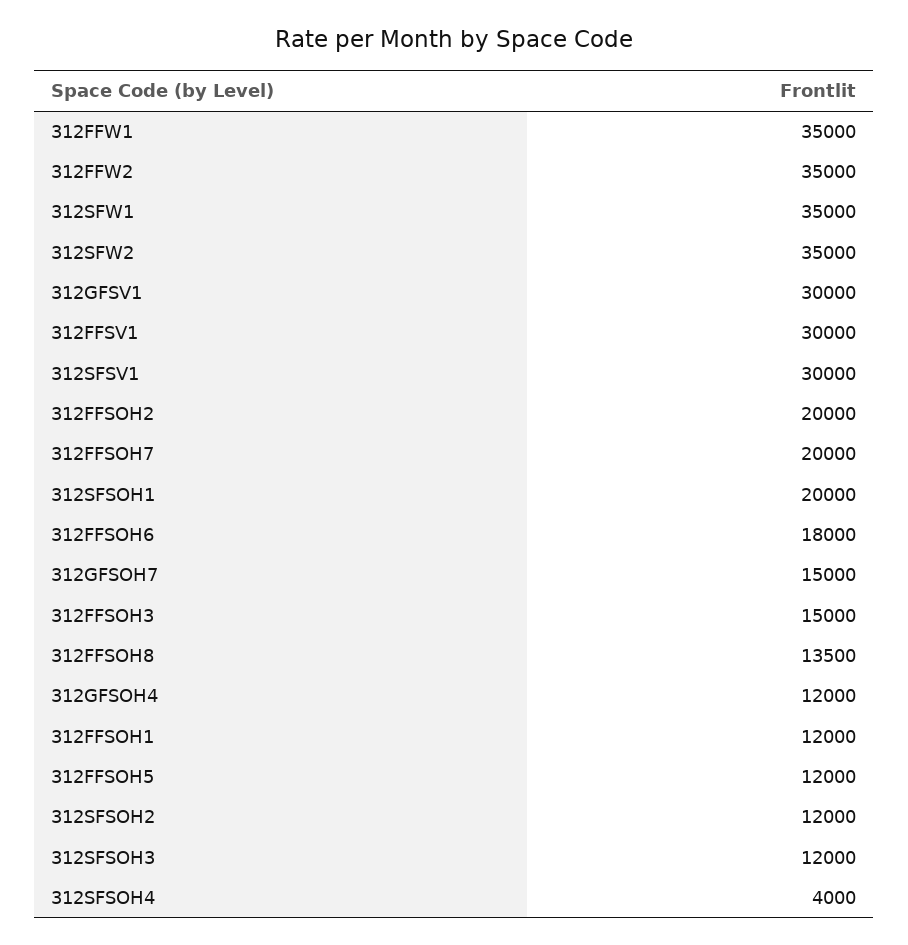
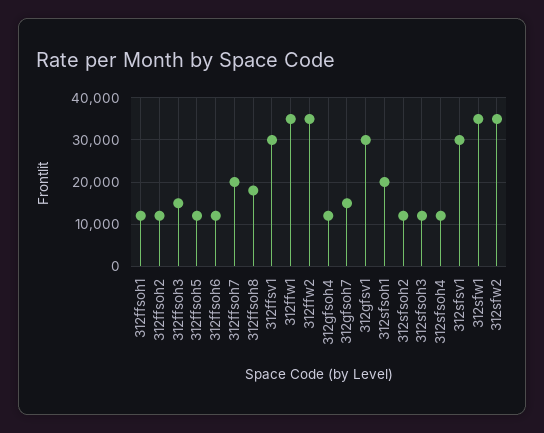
  {
    "312FFW1": 35000,
    "312FFW2": 35000,
    "312SFW1": 35000,
    "312SFW2": 35000,
    "312GFSV1": 30000,
    "312FFSV1": 30000,
    "312SFSV1": 30000,
-   "312FFSOH2": 20000,
+   "312FFSOH2": 12000,
    "312FFSOH7": 20000,
    "312SFSOH1": 20000,
-   "312FFSOH6": 18000,
+   "312FFSOH6": 12000,
    "312GFSOH7": 15000,
    "312FFSOH3": 15000,
-   "312FFSOH8": 13500,
+   "312FFSOH8": 18000,
    "312GFSOH4": 12000,
    "312FFSOH1": 12000,
    "312FFSOH5": 12000,
    "312SFSOH2": 12000,
    "312SFSOH3": 12000,
-   "312SFSOH4": 4000
+   "312SFSOH4": 12000
  }

